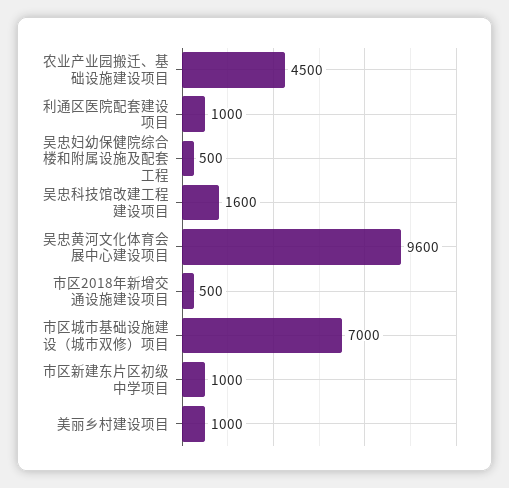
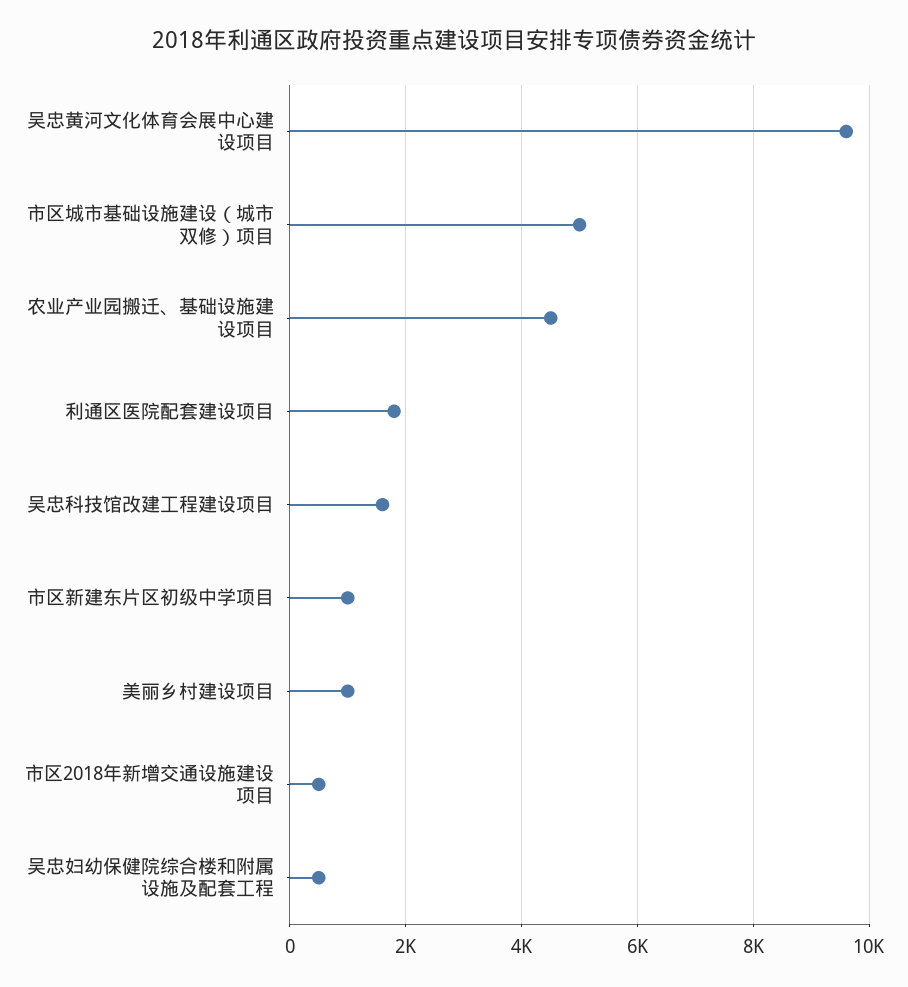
  {
    "农业产业园搬迁、基础设施建设项目": 4500,
-   "利通区医院配套建设项目": 1000,
+   "利通区医院配套建设项目": 1800,
    "吴忠妇幼保健院综合楼和附属设施及配套工程": 500,
    "吴忠科技馆改建工程建设项目": 1600,
    "吴忠黄河文化体育会展中心建设项目": 9600,
    "市区2018年新增交通设施建设项目": 500,
-   "市区城市基础设施建设（城市双修）项目": 7000,
+   "市区城市基础设施建设（城市双修）项目": 5000,
    "市区新建东片区初级中学项目": 1000,
    "美丽乡村建设项目": 1000
  }

